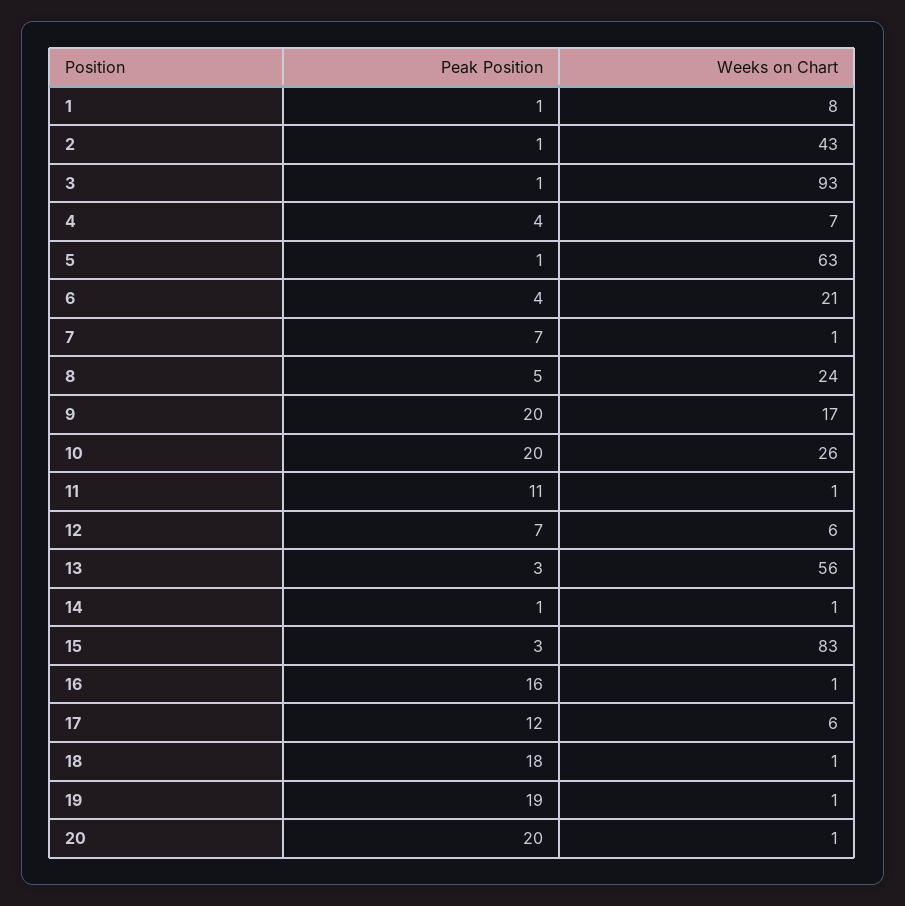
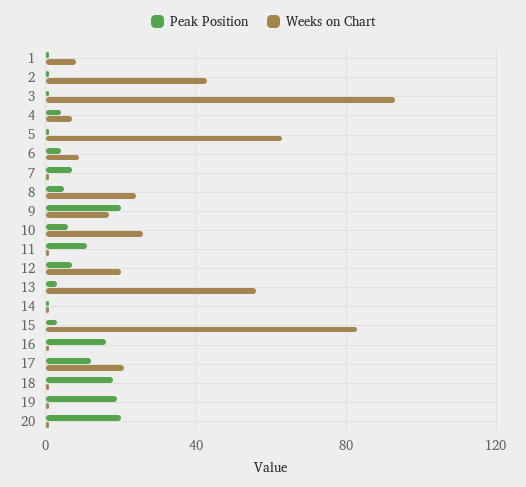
  {
    "Peak Position": {
      "1": 1,
      "2": 1,
      "3": 1,
      "4": 4,
      "5": 1,
      "6": 4,
      "7": 7,
      "8": 5,
      "9": 20,
-     "10": 20,
+     "10": 5,
      "11": 11,
      "12": 7,
      "13": 3,
      "14": 1,
      "15": 3,
      "16": 16,
      "17": 12,
      "18": 18,
      "19": 19,
      "20": 20
    },
    "Weeks on Chart": {
      "1": 8,
      "2": 43,
      "3": 93,
      "4": 7,
      "5": 63,
-     "6": 21,
+     "6": 10,
      "7": 1,
      "8": 24,
      "9": 17,
      "10": 26,
      "11": 1,
-     "12": 6,
+     "12": 20,
      "13": 56,
      "14": 1,
      "15": 83,
      "16": 1,
-     "17": 6,
+     "17": 20,
      "18": 1,
      "19": 1,
      "20": 1
    }
  }

